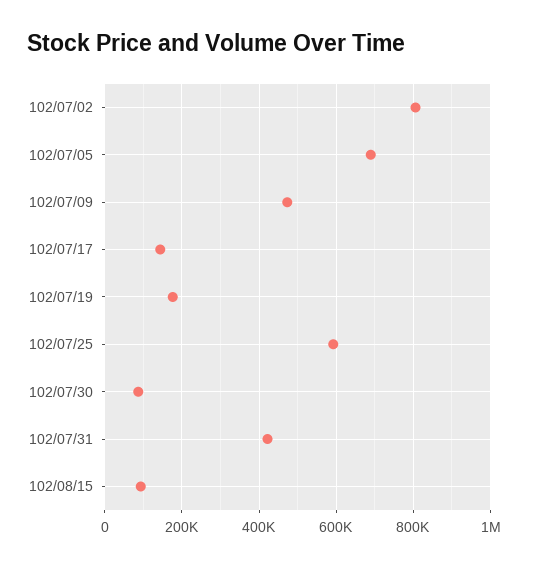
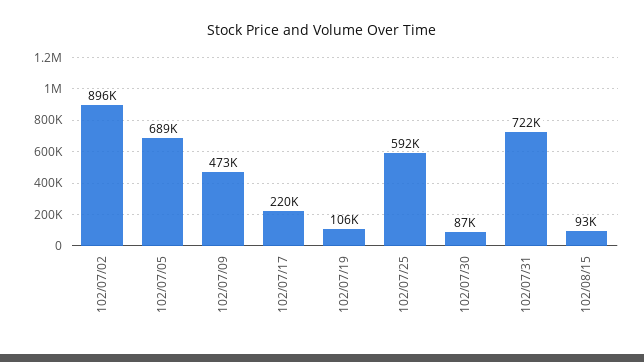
  {
-   "102/07/02": 800000,
+   "102/07/02": 896000,
    "102/07/05": 689000,
    "102/07/09": 473000,
-   "102/07/17": 140000,
+   "102/07/17": 220000,
-   "102/07/19": 180000,
+   "102/07/19": 106000,
    "102/07/25": 592000,
    "102/07/30": 87000,
-   "102/07/31": 420000,
+   "102/07/31": 722000,
    "102/08/15": 93000
  }

